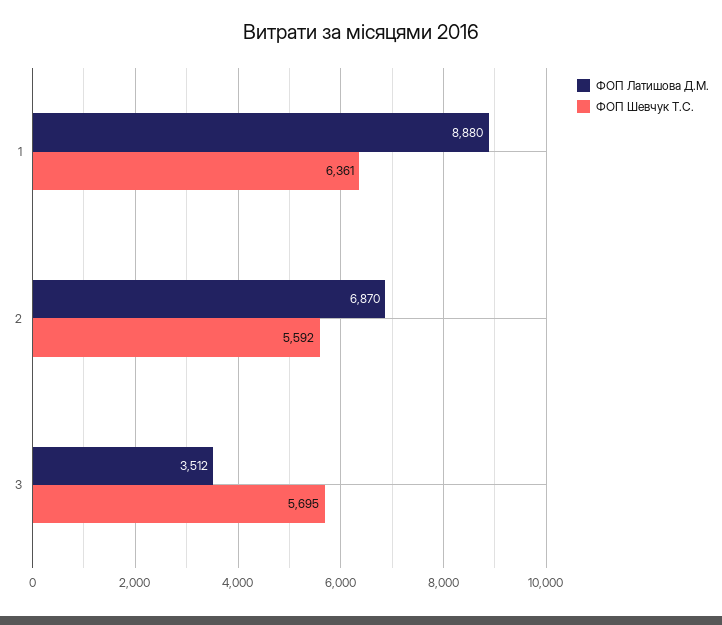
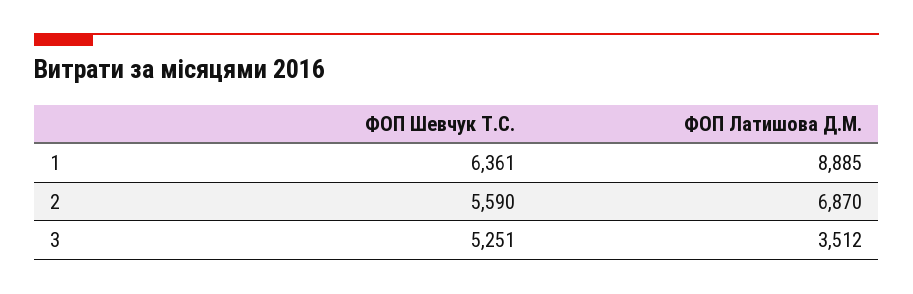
  {
    "ФОП Латишова Д.М.": {
-     "1": 8880,
+     "1": 8885,
      "2": 6870,
      "3": 3512
    },
    "ФОП Шевчук Т.С.": {
      "1": 6361,
-     "2": 5592,
+     "2": 5590,
-     "3": 5695
+     "3": 5251
    }
  }

